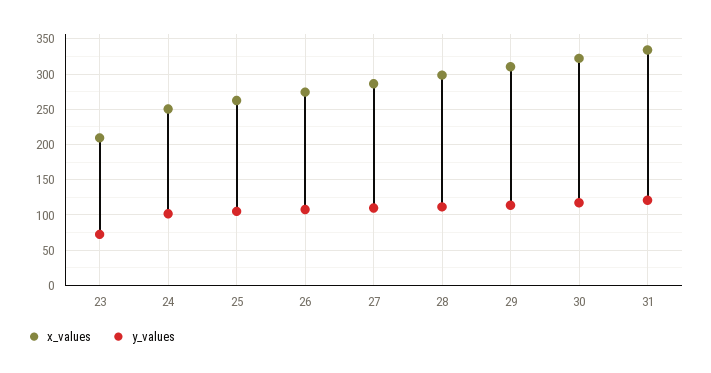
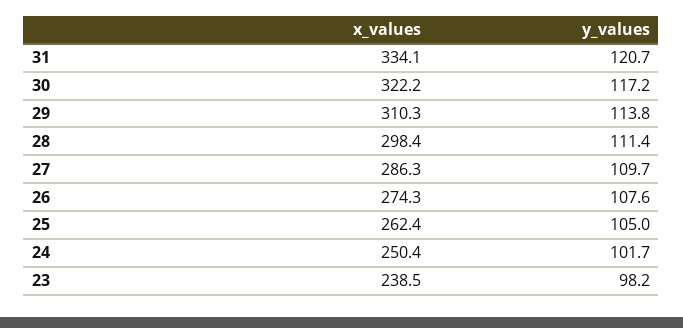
  {
    "x_values": {
-     "23": 210,
+     "23": 238.5,
      "24": 250.4,
      "25": 262.4,
      "26": 274.3,
      "27": 286.3,
      "28": 298.4,
      "29": 310.3,
      "30": 322.2,
      "31": 334.1
    },
    "y_values": {
-     "23": 70,
+     "23": 98.2,
      "24": 101.7,
      "25": 105,
      "26": 107.6,
      "27": 109.7,
      "28": 111.4,
      "29": 113.8,
      "30": 117.2,
      "31": 120.7
    }
  }

